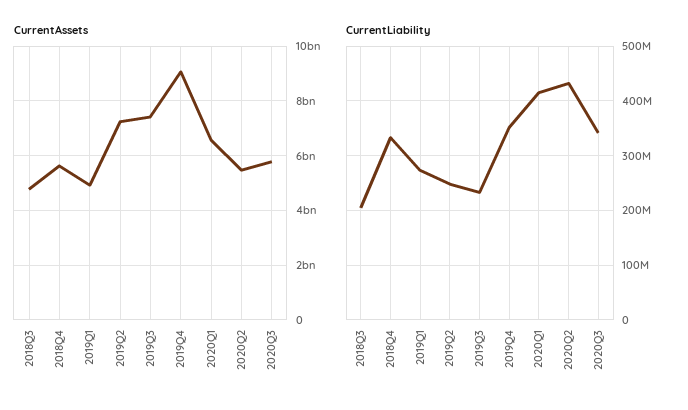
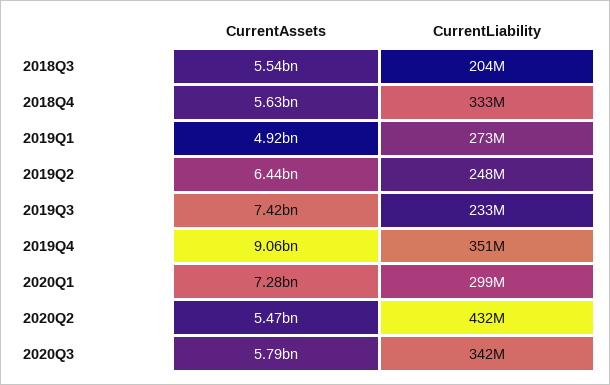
  {
    "CurrentAssets": {
-     "2018Q3": 4750000000,
+     "2018Q3": 5540000000,
      "2018Q4": 5630000000,
      "2019Q1": 4920000000,
-     "2019Q2": 7250000000,
+     "2019Q2": 6440000000,
      "2019Q3": 7420000000,
      "2019Q4": 9060000000,
-     "2020Q1": 6500000000,
+     "2020Q1": 7280000000,
      "2020Q2": 5470000000,
      "2020Q3": 5790000000
    },
    "CurrentLiability": {
      "2018Q3": 204000000,
      "2018Q4": 333000000,
      "2019Q1": 273000000,
      "2019Q2": 248000000,
      "2019Q3": 233000000,
      "2019Q4": 351000000,
-     "2020Q1": 420000000,
+     "2020Q1": 299000000,
      "2020Q2": 432000000,
      "2020Q3": 342000000
    }
  }

